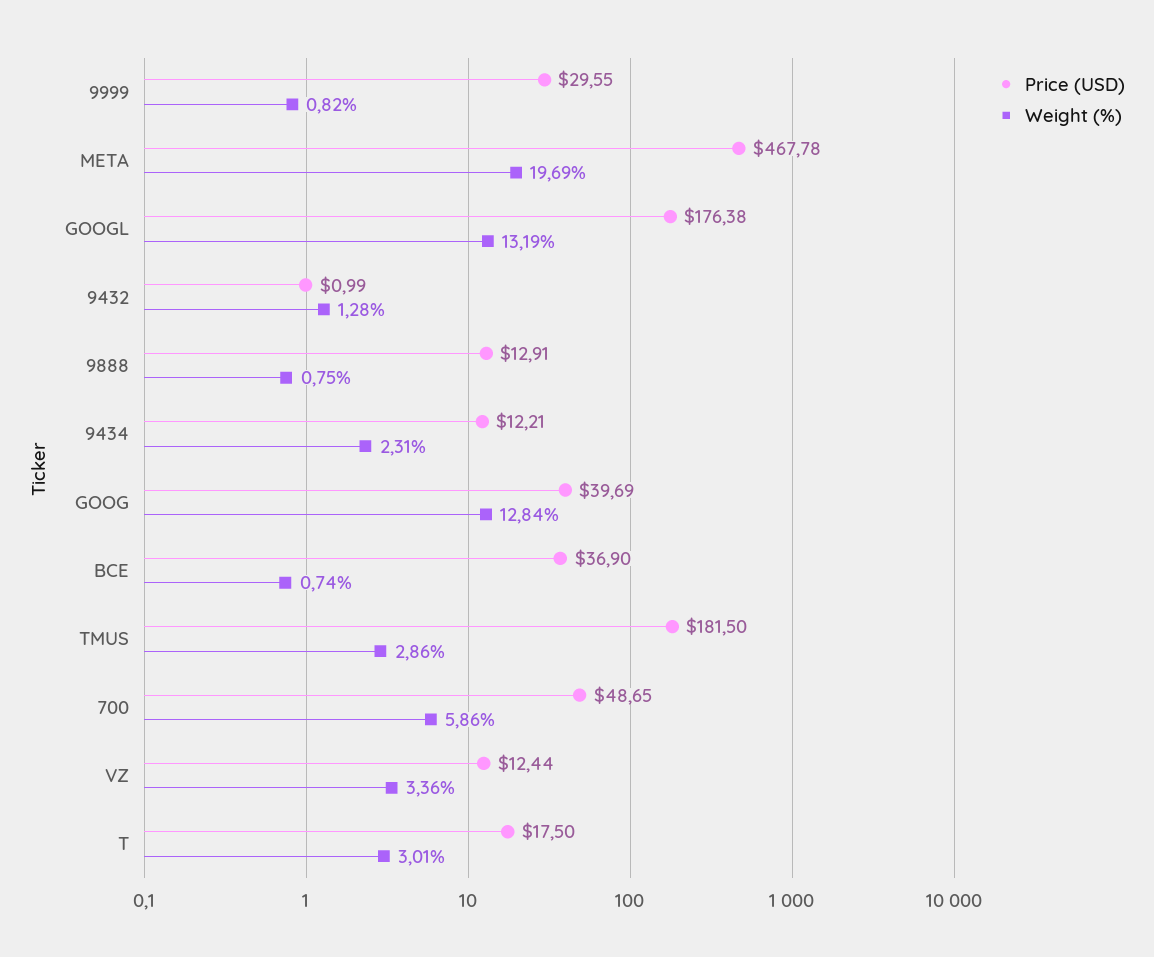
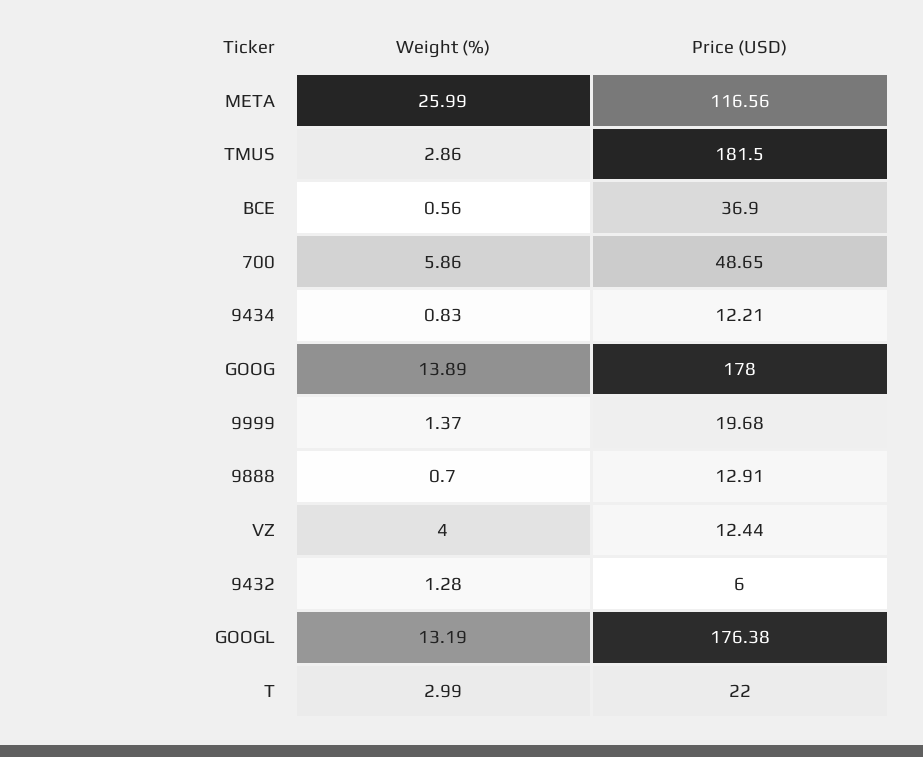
  {
    "Price (USD)": {
-     "9999": 29.55,
+     "9999": 19.68,
-     "META": 467.78,
+     "META": 116.56,
      "GOOGL": 176.38,
-     "9432": 0.99,
+     "9432": 6,
      "9888": 12.91,
      "9434": 12.21,
-     "GOOG": 39.69,
+     "GOOG": 178,
      "BCE": 36.9,
      "TMUS": 181.5,
      "700": 48.65,
      "VZ": 12.44,
-     "T": 17.5
+     "T": 22
    },
    "Weight (%)": {
-     "9999": 0.82,
+     "9999": 1.37,
-     "META": 19.69,
+     "META": 25.99,
      "GOOGL": 13.19,
      "9432": 1.28,
-     "9888": 0.75,
+     "9888": 0.7,
-     "9434": 2.31,
+     "9434": 0.83,
-     "GOOG": 12.84,
+     "GOOG": 13.89,
-     "BCE": 0.74,
+     "BCE": 0.56,
      "TMUS": 2.86,
      "700": 5.86,
-     "VZ": 3.36,
+     "VZ": 4,
-     "T": 3.01
+     "T": 2.99
    }
  }

